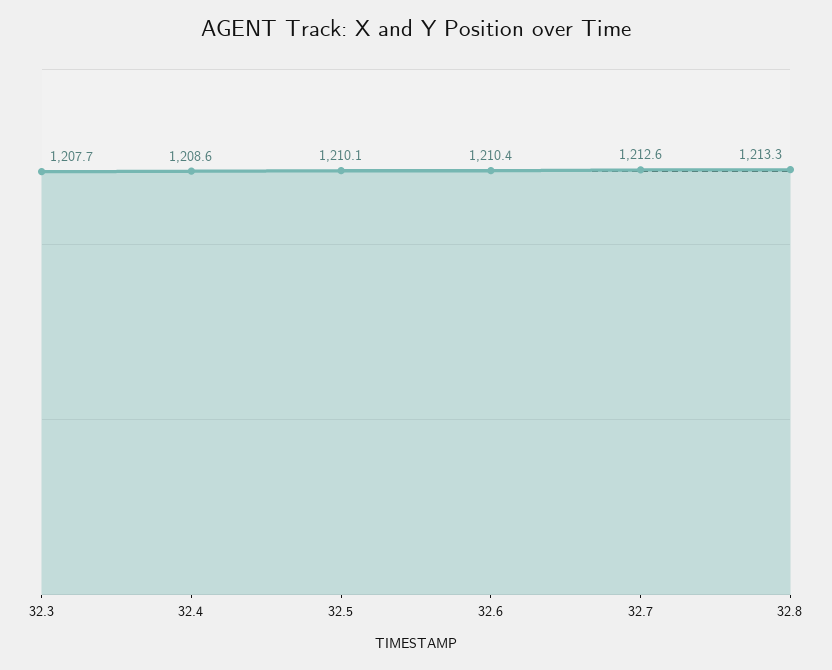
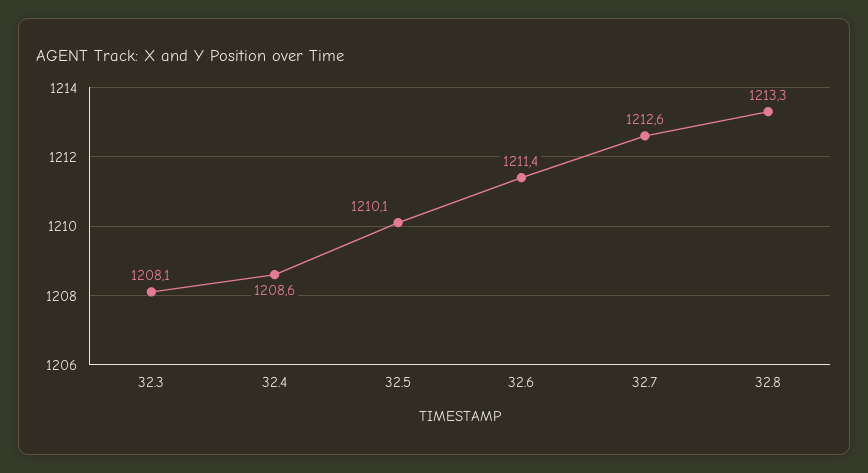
  {
-   "32.3": 1207.7,
+   "32.3": 1208.1,
    "32.4": 1208.6,
    "32.5": 1210.1,
-   "32.6": 1210.4,
+   "32.6": 1211.4,
    "32.7": 1212.6,
    "32.8": 1213.3
  }

